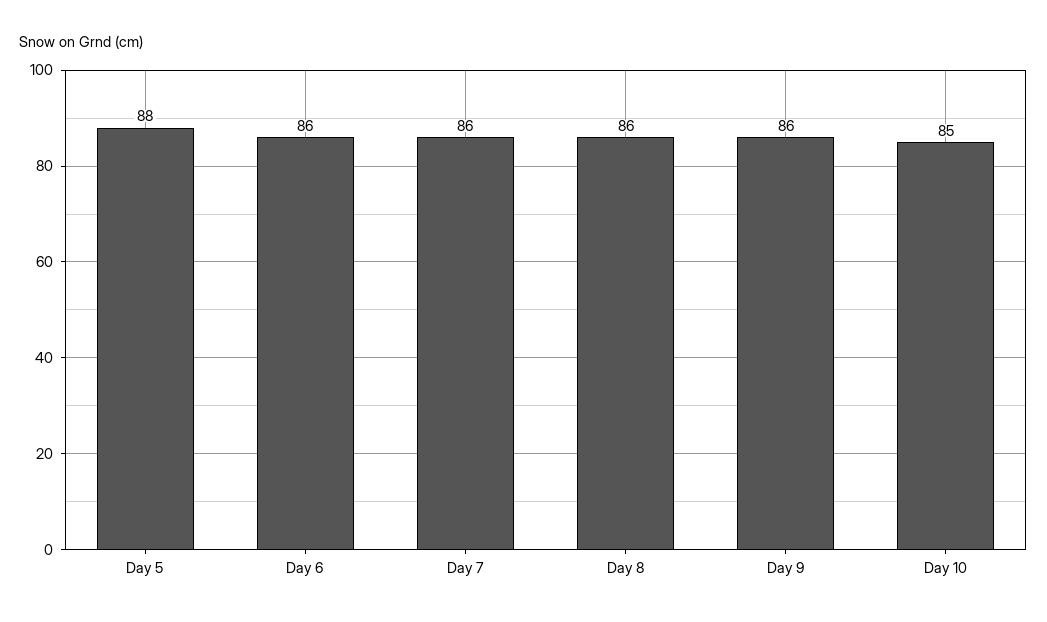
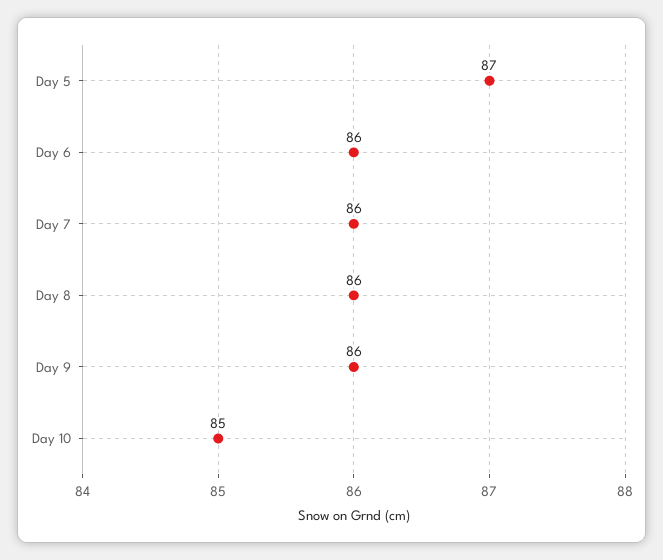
  {
-   "Day 5": 88,
+   "Day 5": 87,
    "Day 6": 86,
    "Day 7": 86,
    "Day 8": 86,
    "Day 9": 86,
    "Day 10": 85
  }

